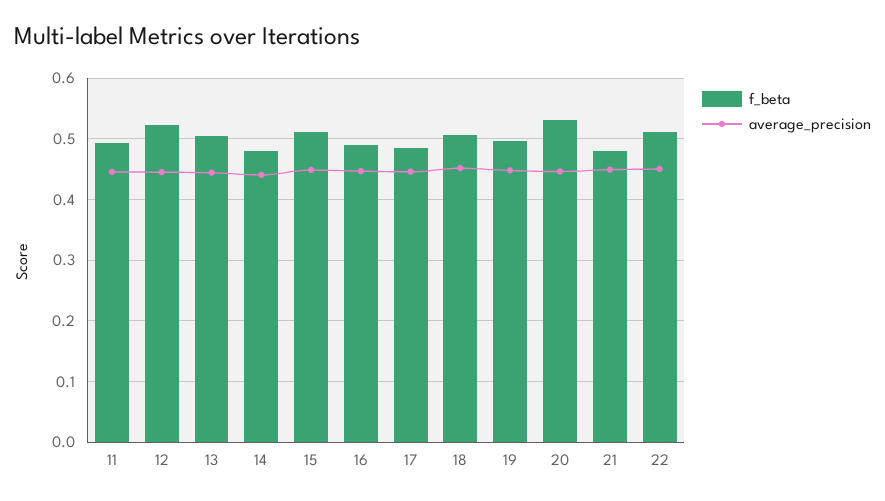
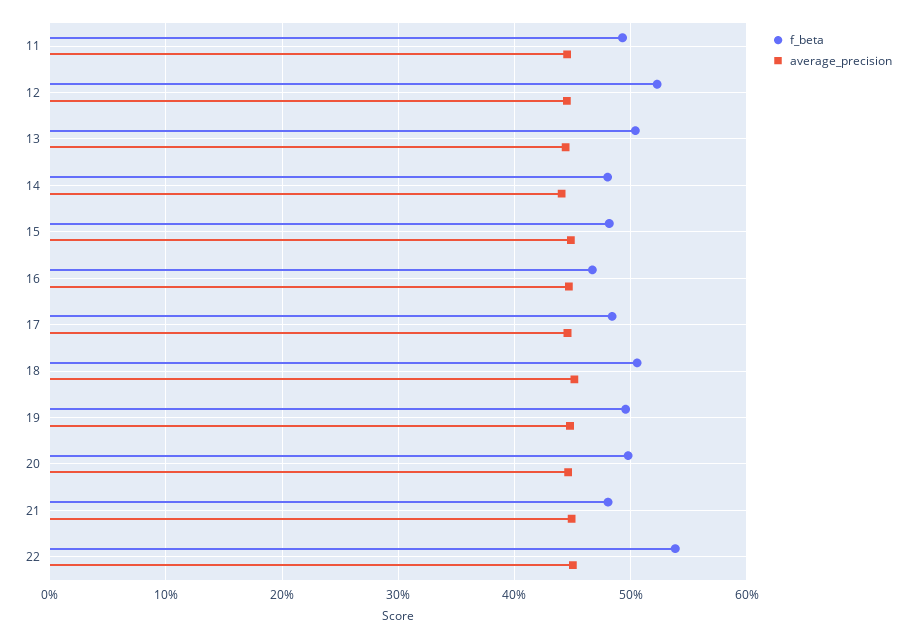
  {
    "f_beta": {
      "11": 0.49,
      "12": 0.52,
      "13": 0.5,
      "14": 0.48,
-     "15": 0.51,
+     "15": 0.48,
-     "16": 0.49,
+     "16": 0.47,
      "17": 0.48,
      "18": 0.51,
      "19": 0.5,
-     "20": 0.53,
+     "20": 0.5,
      "21": 0.48,
-     "22": 0.51
+     "22": 0.54
    },
    "average_precision": {
      "11": 0.45,
      "12": 0.45,
      "13": 0.44,
      "14": 0.44,
      "15": 0.45,
      "16": 0.45,
      "17": 0.45,
      "18": 0.45,
      "19": 0.45,
      "20": 0.45,
      "21": 0.45,
      "22": 0.45
    }
  }

